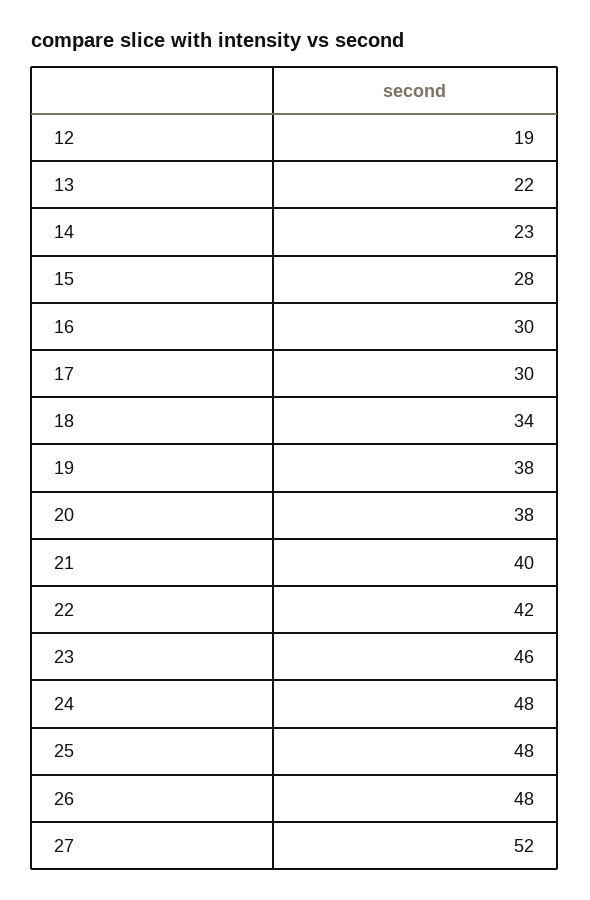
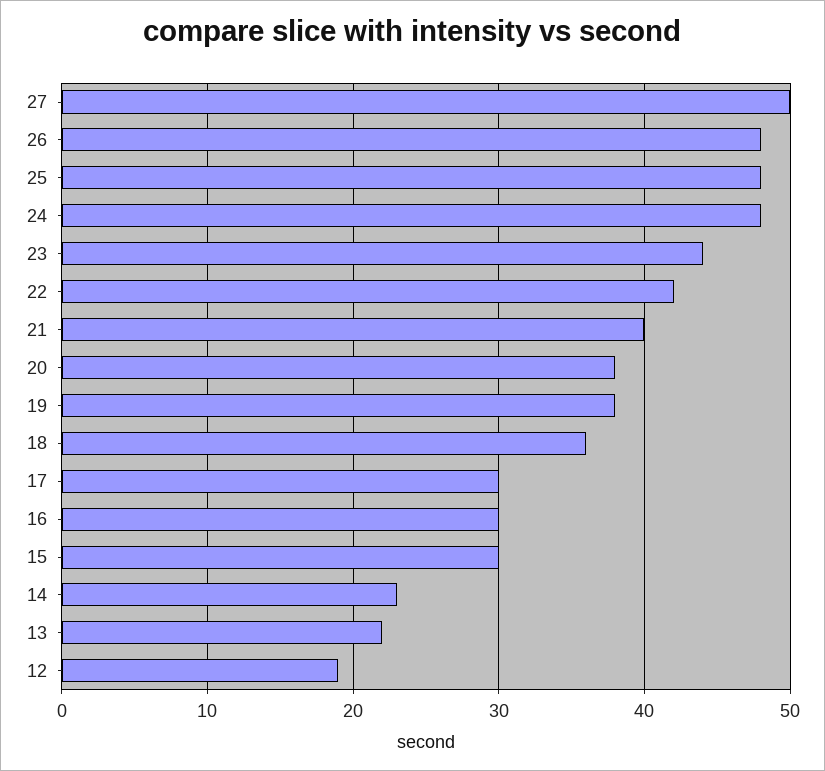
  {
    "12": 19,
    "13": 22,
    "14": 23,
-   "15": 28,
+   "15": 30,
    "16": 30,
    "17": 30,
-   "18": 34,
+   "18": 36,
    "19": 38,
    "20": 38,
    "21": 40,
    "22": 42,
-   "23": 46,
+   "23": 44,
    "24": 48,
    "25": 48,
    "26": 48,
-   "27": 52
+   "27": 50
  }

